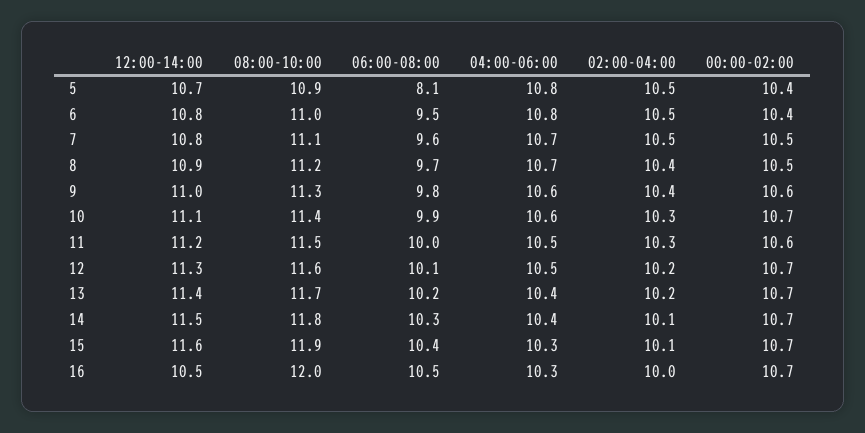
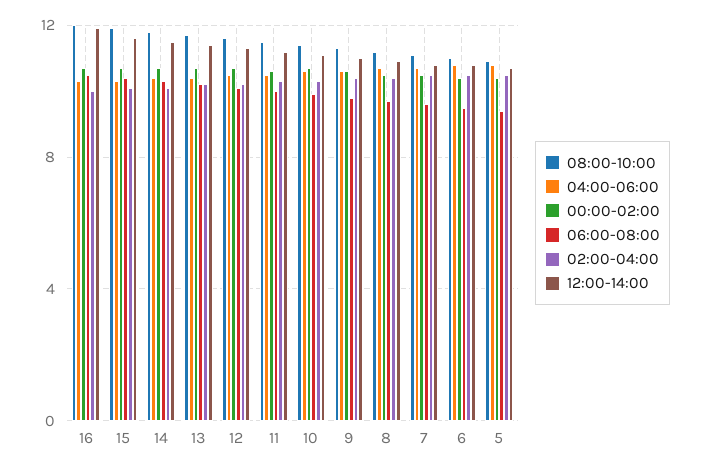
  {
    "12:00-14:00": {
      "5": 10.7,
      "6": 10.8,
      "7": 10.8,
      "8": 10.9,
      "9": 11,
      "10": 11.1,
      "11": 11.2,
      "12": 11.3,
      "13": 11.4,
      "14": 11.5,
      "15": 11.6,
-     "16": 10.5
+     "16": 12
    },
    "08:00-10:00": {
      "5": 10.9,
      "6": 11,
      "7": 11.1,
      "8": 11.2,
      "9": 11.3,
      "10": 11.4,
      "11": 11.5,
      "12": 11.6,
      "13": 11.7,
      "14": 11.8,
      "15": 11.9,
      "16": 12
    },
    "06:00-08:00": {
-     "5": 8.1,
+     "5": 9.5,
      "6": 9.5,
      "7": 9.6,
      "8": 9.7,
      "9": 9.8,
      "10": 9.9,
      "11": 10,
      "12": 10.1,
      "13": 10.2,
      "14": 10.3,
      "15": 10.4,
      "16": 10.5
    },
    "04:00-06:00": {
      "5": 10.8,
      "6": 10.8,
      "7": 10.7,
      "8": 10.7,
      "9": 10.6,
      "10": 10.6,
      "11": 10.5,
      "12": 10.5,
      "13": 10.4,
      "14": 10.4,
      "15": 10.3,
      "16": 10.3
    },
    "02:00-04:00": {
      "5": 10.5,
      "6": 10.5,
      "7": 10.5,
      "8": 10.4,
      "9": 10.4,
      "10": 10.3,
      "11": 10.3,
      "12": 10.2,
      "13": 10.2,
      "14": 10.1,
      "15": 10.1,
      "16": 10
    },
    "00:00-02:00": {
      "5": 10.4,
      "6": 10.4,
      "7": 10.5,
      "8": 10.5,
      "9": 10.6,
      "10": 10.7,
      "11": 10.6,
      "12": 10.7,
      "13": 10.7,
      "14": 10.7,
      "15": 10.7,
      "16": 10.7
    }
  }

